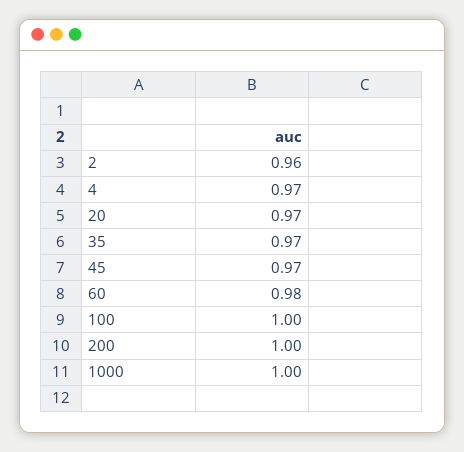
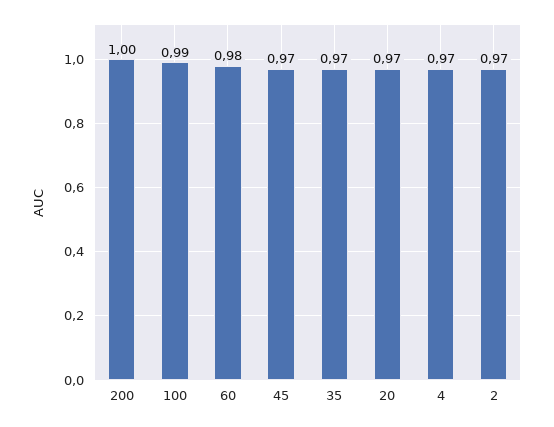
  {
-   "2": 0.96,
+   "2": 0.97,
    "4": 0.97,
    "20": 0.97,
    "35": 0.97,
    "45": 0.97,
    "60": 0.98,
-   "100": 1,
+   "100": 0.99,
-   "200": 1,
+   "200": 1
-   "1000": 1
  }

